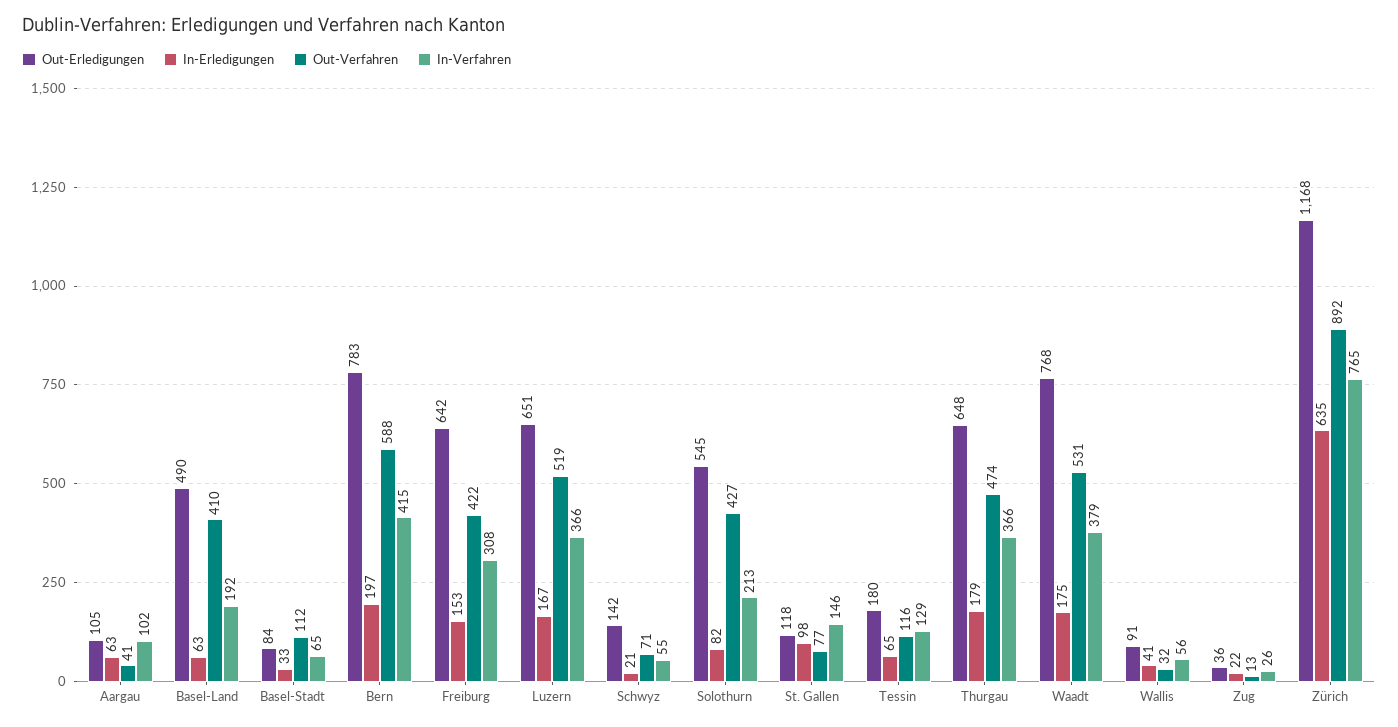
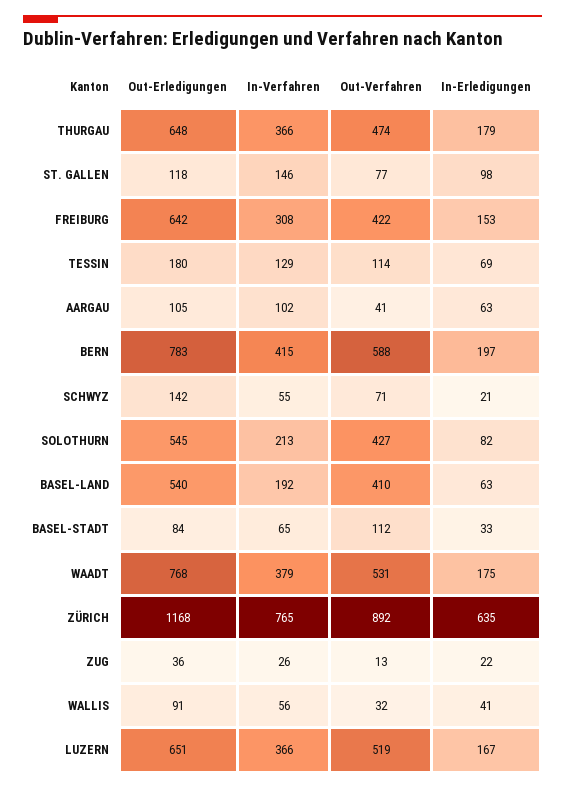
  {
    "Out-Erledigungen": {
      "Aargau": 105,
-     "Basel-Land": 490,
+     "Basel-Land": 540,
      "Basel-Stadt": 84,
      "Bern": 783,
      "Freiburg": 642,
      "Luzern": 651,
      "Schwyz": 142,
      "Solothurn": 545,
      "St. Gallen": 118,
      "Tessin": 180,
      "Thurgau": 648,
      "Waadt": 768,
      "Wallis": 91,
      "Zug": 36,
      "Zürich": 1168
    },
    "In-Erledigungen": {
      "Aargau": 63,
      "Basel-Land": 63,
      "Basel-Stadt": 33,
      "Bern": 197,
      "Freiburg": 153,
      "Luzern": 167,
      "Schwyz": 21,
      "Solothurn": 82,
      "St. Gallen": 98,
-     "Tessin": 65,
+     "Tessin": 69,
      "Thurgau": 179,
      "Waadt": 175,
      "Wallis": 41,
      "Zug": 22,
      "Zürich": 635
    },
    "Out-Verfahren": {
      "Aargau": 41,
      "Basel-Land": 410,
      "Basel-Stadt": 112,
      "Bern": 588,
      "Freiburg": 422,
      "Luzern": 519,
      "Schwyz": 71,
      "Solothurn": 427,
      "St. Gallen": 77,
-     "Tessin": 116,
+     "Tessin": 114,
      "Thurgau": 474,
      "Waadt": 531,
      "Wallis": 32,
      "Zug": 13,
      "Zürich": 892
    },
    "In-Verfahren": {
      "Aargau": 102,
      "Basel-Land": 192,
      "Basel-Stadt": 65,
      "Bern": 415,
      "Freiburg": 308,
      "Luzern": 366,
      "Schwyz": 55,
      "Solothurn": 213,
      "St. Gallen": 146,
      "Tessin": 129,
      "Thurgau": 366,
      "Waadt": 379,
      "Wallis": 56,
      "Zug": 26,
      "Zürich": 765
    }
  }

